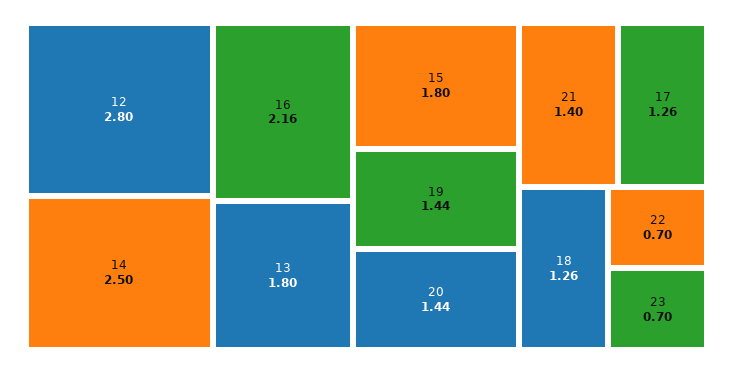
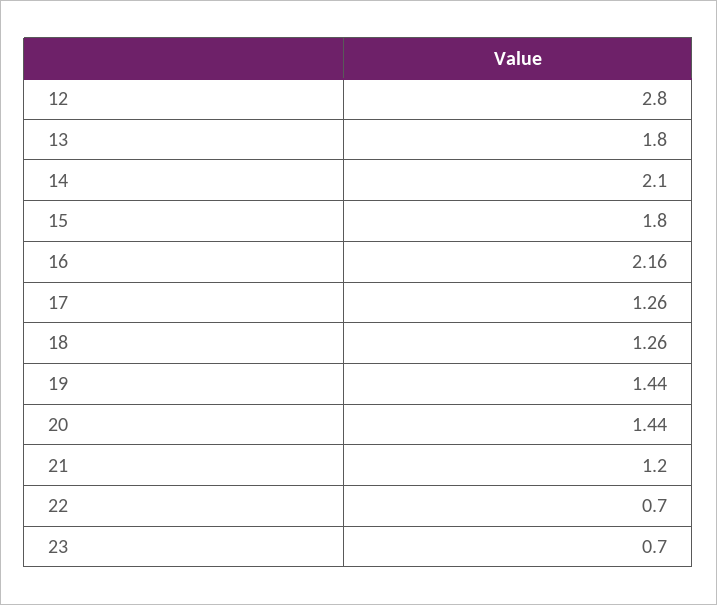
  {
    "12": 2.8,
-   "14": 2.5,
+   "14": 2.1,
    "16": 2.16,
    "13": 1.8,
    "15": 1.8,
    "19": 1.44,
    "20": 1.44,
-   "21": 1.4,
+   "21": 1.2,
    "17": 1.26,
    "18": 1.26,
    "22": 0.7,
    "23": 0.7
  }

